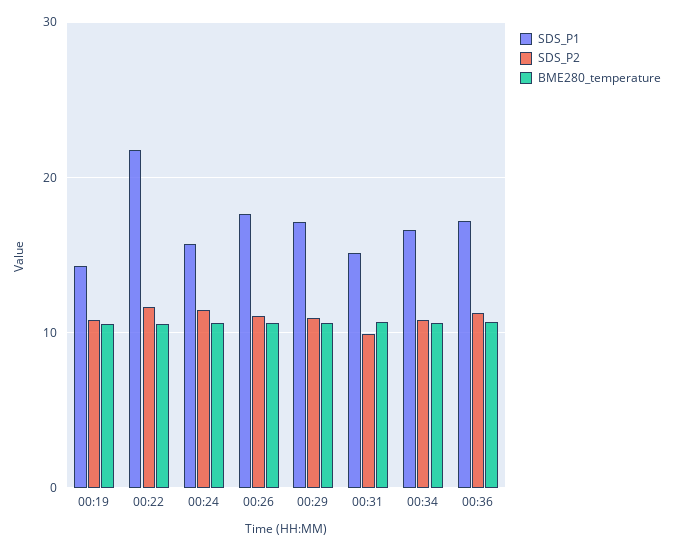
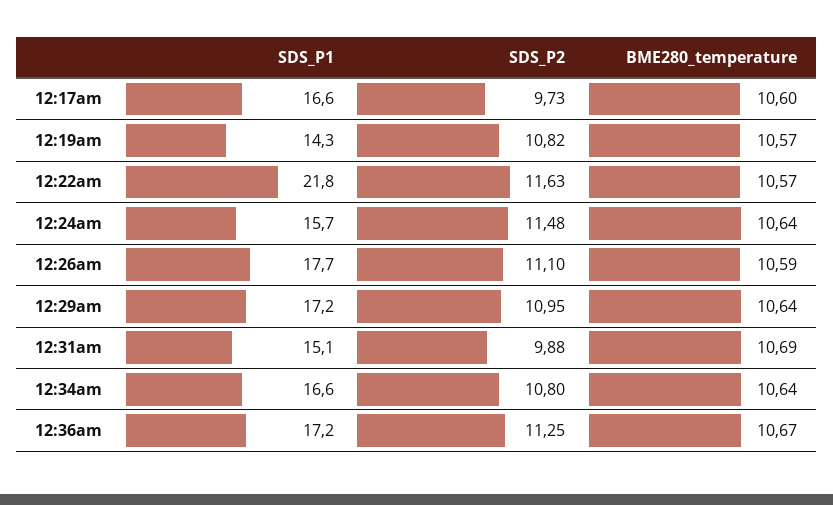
  {
    "SDS_P1": {
      "00:19": 14.3,
      "00:22": 21.8,
      "00:24": 15.7,
      "00:26": 17.7,
      "00:29": 17.2,
      "00:31": 15.1,
      "00:34": 16.6,
-     "00:36": 17.2
+     "00:36": 17.2,
+     "12:17am": 16.6
    },
    "SDS_P2": {
      "00:19": 10.82,
      "00:22": 11.63,
      "00:24": 11.48,
      "00:26": 11.1,
      "00:29": 10.95,
      "00:31": 9.88,
      "00:34": 10.8,
-     "00:36": 11.25
+     "00:36": 11.25,
+     "12:17am": 9.73
    },
    "BME280_temperature": {
      "00:19": 10.57,
      "00:22": 10.57,
      "00:24": 10.64,
      "00:26": 10.59,
      "00:29": 10.64,
      "00:31": 10.69,
      "00:34": 10.64,
-     "00:36": 10.67
+     "00:36": 10.67,
+     "12:17am": 10.6
    }
  }

